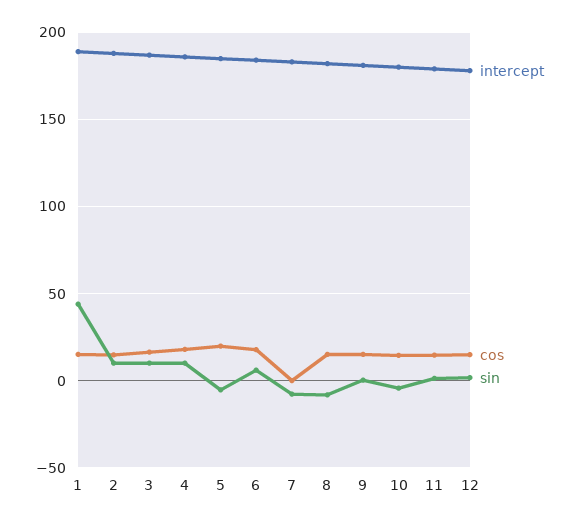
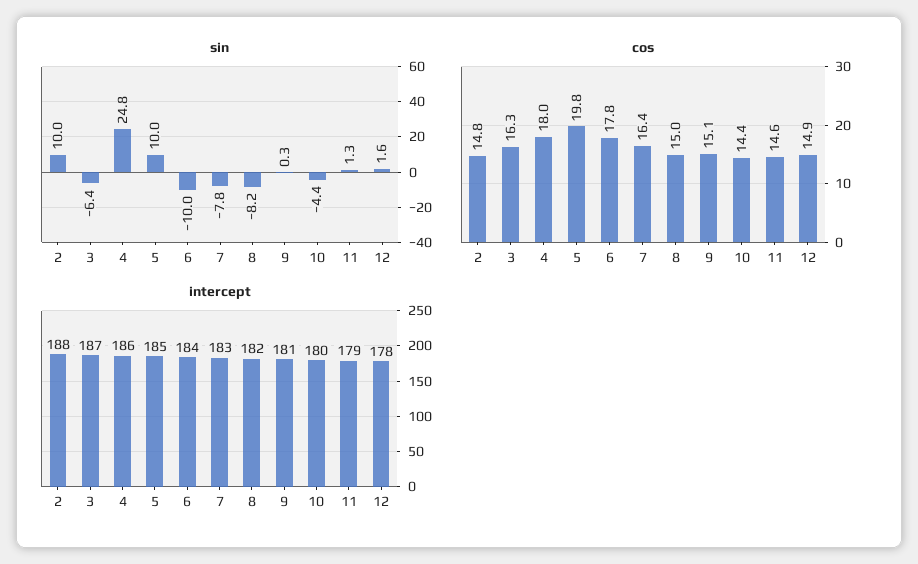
  {
    "intercept": {
-     "1": 190,
      "2": 188,
      "3": 187,
      "4": 186,
      "5": 185,
      "6": 184,
      "7": 183,
      "8": 182,
      "9": 181,
      "10": 180,
      "11": 179,
      "12": 178
    },
    "cos": {
-     "1": 15,
      "2": 14.8,
      "3": 16.3,
      "4": 18,
      "5": 19.8,
      "6": 17.8,
-     "7": 0,
+     "7": 16.4,
      "8": 15,
      "9": 15.1,
      "10": 14.4,
      "11": 14.6,
      "12": 14.9
    },
    "sin": {
-     "1": 45,
      "2": 10,
-     "3": 10,
+     "3": -6.4,
-     "4": 10,
+     "4": 24.8,
-     "5": -5,
+     "5": 10,
-     "6": 5,
+     "6": -10,
      "7": -7.8,
      "8": -8.2,
      "9": 0.3,
      "10": -4.4,
      "11": 1.3,
      "12": 1.6
    }
  }

